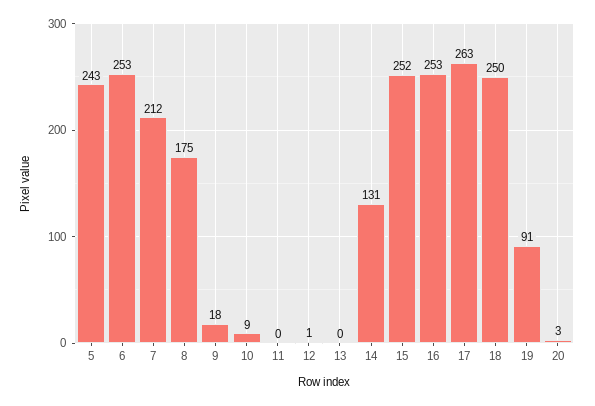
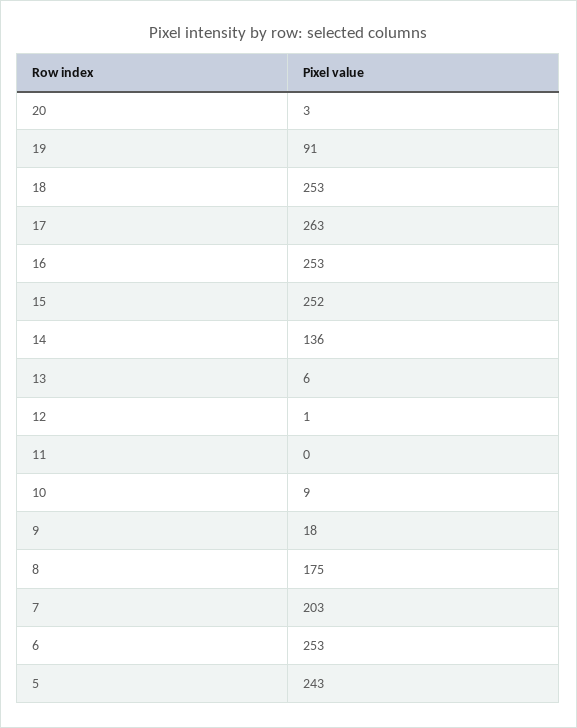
  {
    "5": 243,
    "6": 253,
-   "7": 212,
+   "7": 203,
    "8": 175,
    "9": 18,
    "10": 9,
    "11": 0,
    "12": 1,
-   "13": 0,
+   "13": 6,
-   "14": 131,
+   "14": 136,
    "15": 252,
    "16": 253,
    "17": 263,
-   "18": 250,
+   "18": 253,
    "19": 91,
    "20": 3
  }

